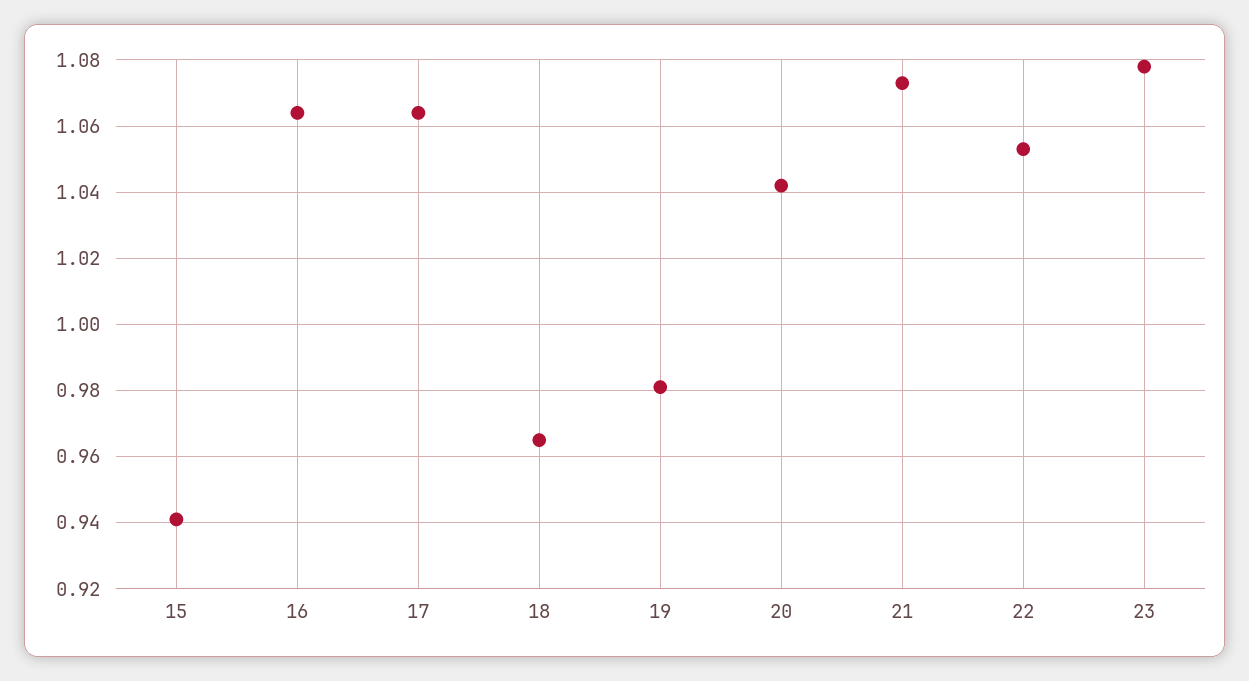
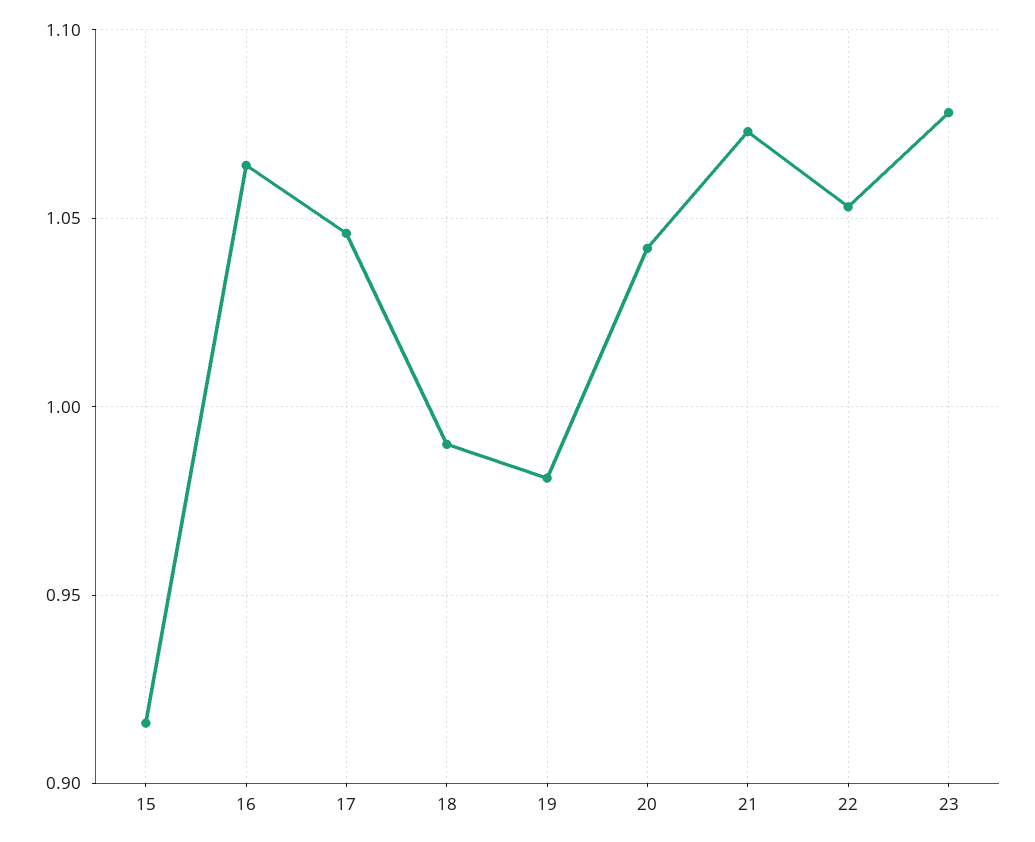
  {
-   "15": 0.94,
+   "15": 0.915,
    "16": 1.065,
-   "17": 1.065,
+   "17": 1.045,
-   "18": 0.965,
+   "18": 0.99,
    "19": 0.98,
    "20": 1.04,
    "21": 1.075,
    "22": 1.055,
    "23": 1.08
  }

